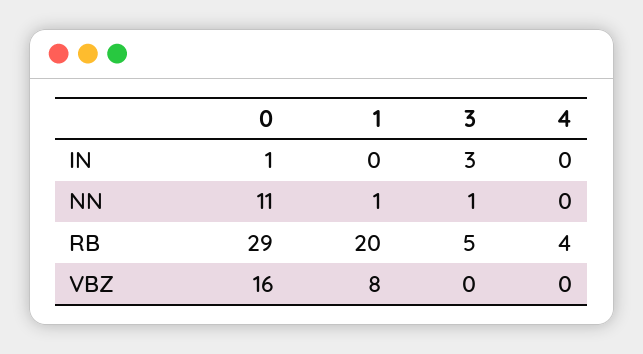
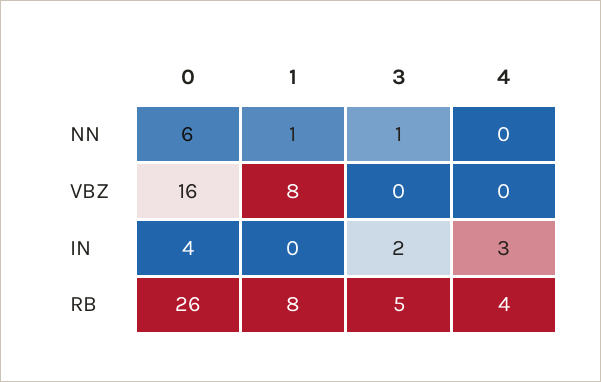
  {
    "0": {
-     "IN": 1,
+     "IN": 4,
-     "NN": 11,
+     "NN": 6,
-     "RB": 29,
+     "RB": 26,
      "VBZ": 16
    },
    "1": {
      "IN": 0,
      "NN": 1,
-     "RB": 20,
+     "RB": 8,
      "VBZ": 8
    },
    "3": {
-     "IN": 3,
+     "IN": 2,
      "NN": 1,
      "RB": 5,
      "VBZ": 0
    },
    "4": {
-     "IN": 0,
+     "IN": 3,
      "NN": 0,
      "RB": 4,
      "VBZ": 0
    }
  }

